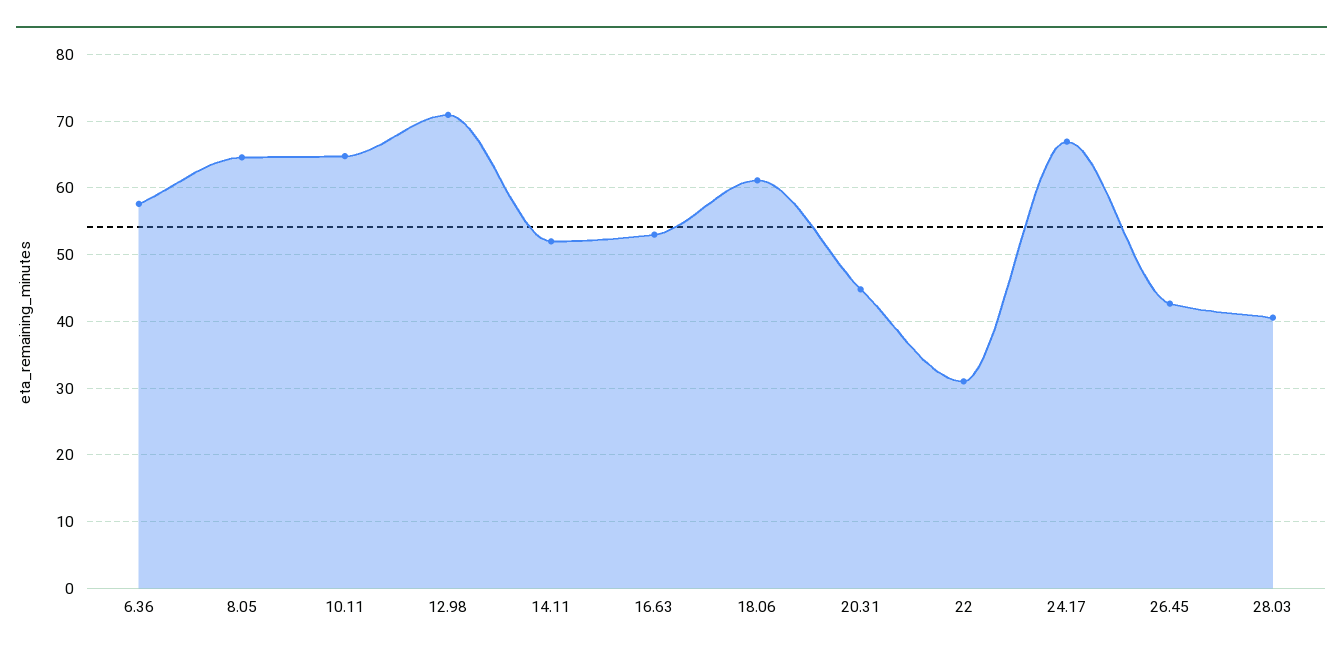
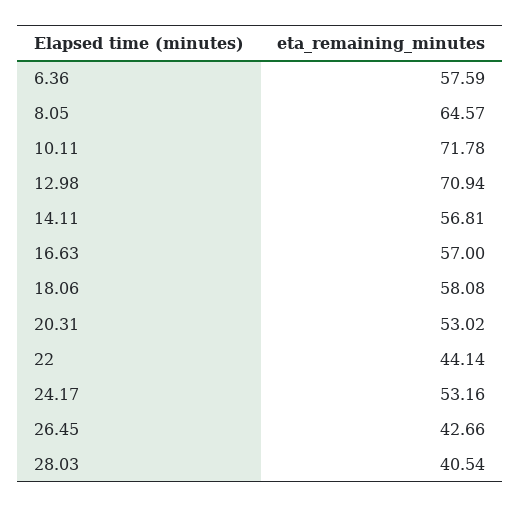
  {
    "6.36": 57.59,
    "8.05": 64.57,
-   "10.11": 65,
+   "10.11": 71.78,
    "12.98": 70.94,
-   "14.11": 52,
+   "14.11": 56.81,
-   "16.63": 53,
+   "16.63": 57,
-   "18.06": 61,
+   "18.06": 58.08,
-   "20.31": 45,
+   "20.31": 53.02,
-   "22": 31,
+   "22": 44.14,
-   "24.17": 67,
+   "24.17": 53.16,
    "26.45": 42.66,
    "28.03": 40.54
  }

